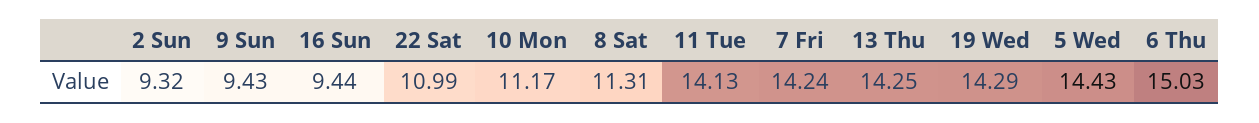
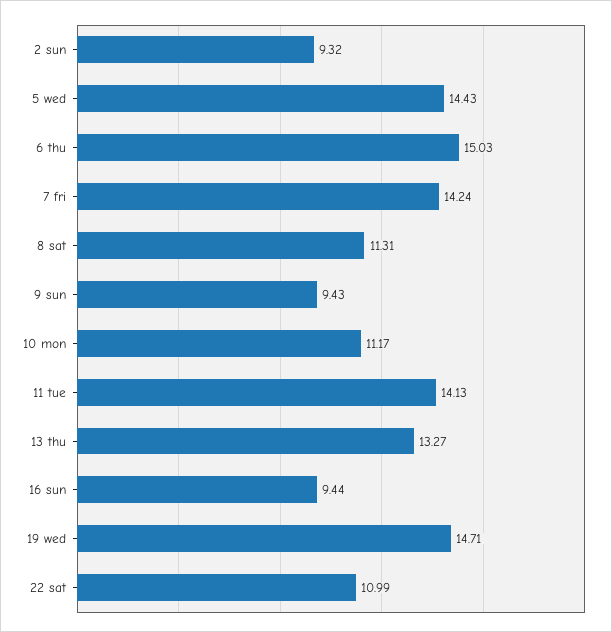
  {
    "2 Sun": 9.32,
    "9 Sun": 9.43,
    "16 Sun": 9.44,
    "22 Sat": 10.99,
    "10 Mon": 11.17,
    "8 Sat": 11.31,
    "11 Tue": 14.13,
    "7 Fri": 14.24,
-   "13 Thu": 14.25,
+   "13 Thu": 13.27,
-   "19 Wed": 14.29,
+   "19 Wed": 14.71,
    "5 Wed": 14.43,
    "6 Thu": 15.03
  }

